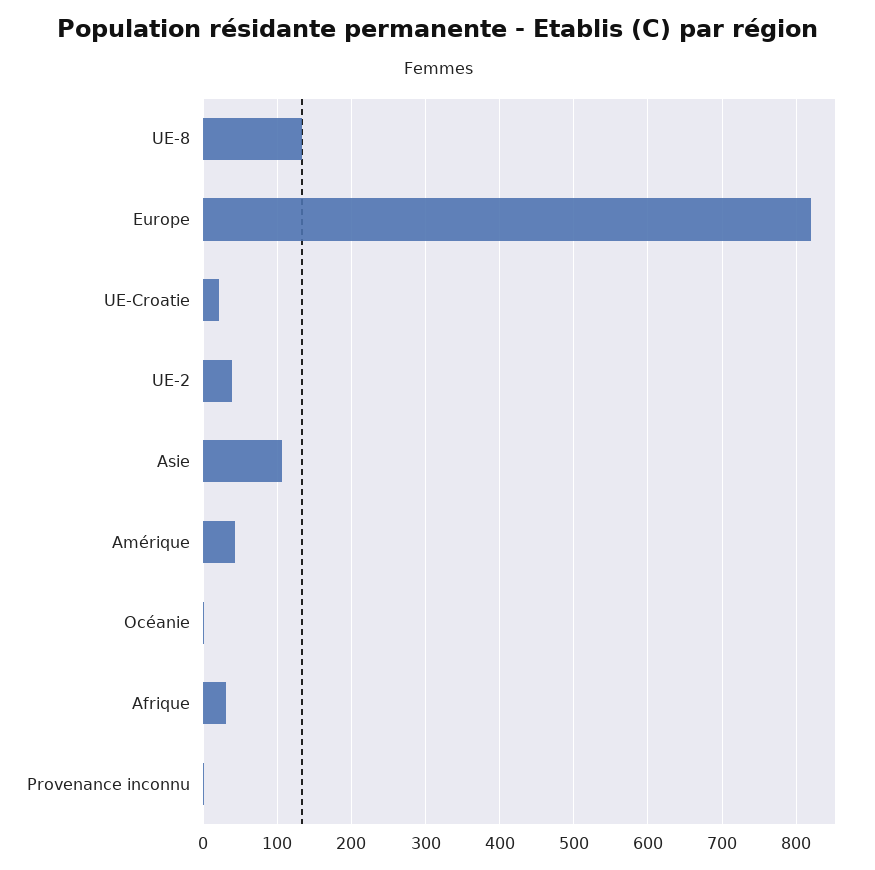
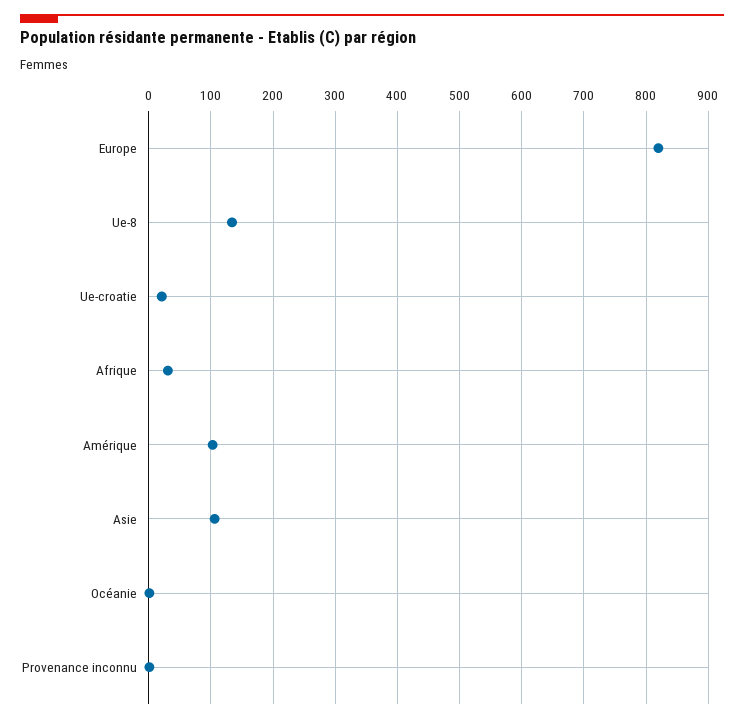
  {
    "UE-8": 130,
    "Europe": 820,
    "UE-Croatie": 20,
-   "UE-2": 40,
    "Asie": 110,
-   "Amérique": 40,
+   "Amérique": 100,
    "Océanie": 0,
    "Afrique": 30,
    "Provenance inconnu": 0
  }

